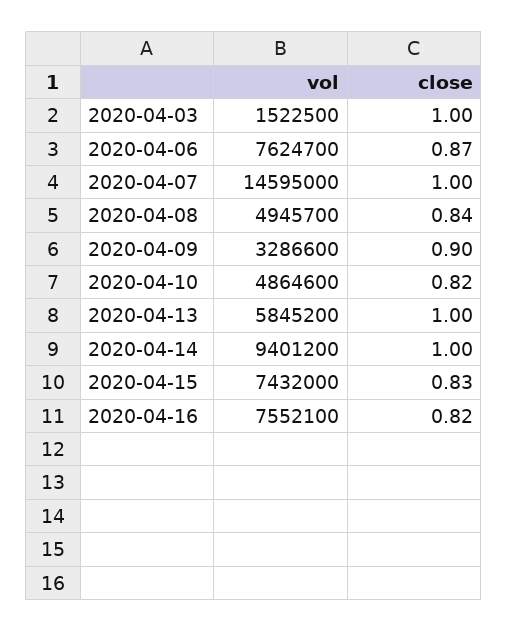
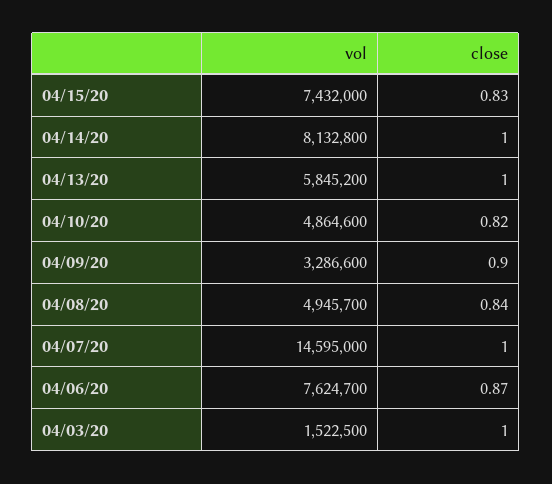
  {
    "vol": {
      "2020-04-03": 1522500,
      "2020-04-06": 7624700,
      "2020-04-07": 14595000,
      "2020-04-08": 4945700,
      "2020-04-09": 3286600,
      "2020-04-10": 4864600,
      "2020-04-13": 5845200,
-     "2020-04-14": 9401200,
+     "2020-04-14": 8132800,
-     "2020-04-15": 7432000,
+     "2020-04-15": 7432000
-     "2020-04-16": 7552100
    },
    "close": {
      "2020-04-03": 1,
      "2020-04-06": 0.87,
      "2020-04-07": 1,
      "2020-04-08": 0.84,
      "2020-04-09": 0.9,
      "2020-04-10": 0.82,
      "2020-04-13": 1,
      "2020-04-14": 1,
-     "2020-04-15": 0.83,
+     "2020-04-15": 0.83
-     "2020-04-16": 0.82
    }
  }

